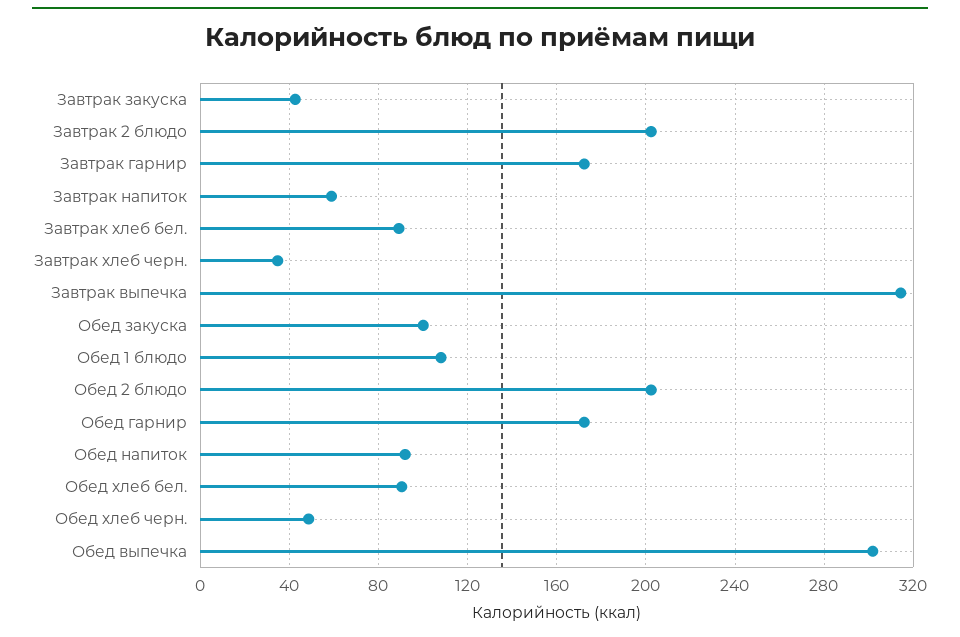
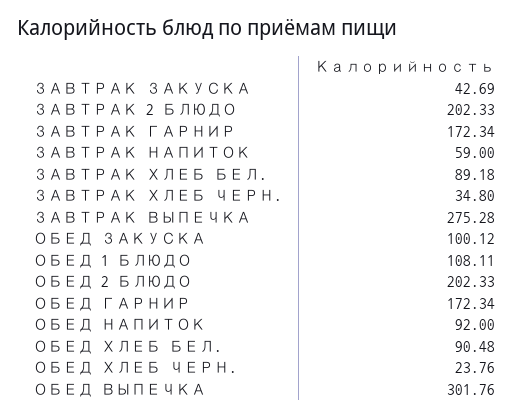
  {
    "Завтрак закуска": 42.69,
    "Завтрак 2 блюдо": 202.33,
    "Завтрак гарнир": 172.34,
    "Завтрак напиток": 59,
    "Завтрак хлеб бел.": 89.18,
    "Завтрак хлеб черн.": 34.8,
-   "Завтрак выпечка": 315,
+   "Завтрак выпечка": 275.28,
    "Обед закуска": 100.12,
    "Обед 1 блюдо": 108.11,
    "Обед 2 блюдо": 202.33,
    "Обед гарнир": 172.34,
    "Обед напиток": 92,
    "Обед хлеб бел.": 90.48,
-   "Обед хлеб черн.": 50,
+   "Обед хлеб черн.": 23.76,
    "Обед выпечка": 301.76
  }

